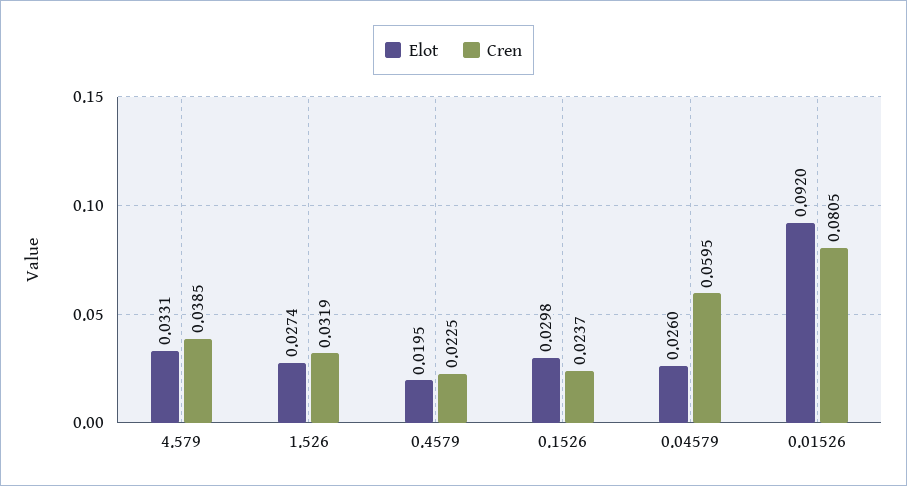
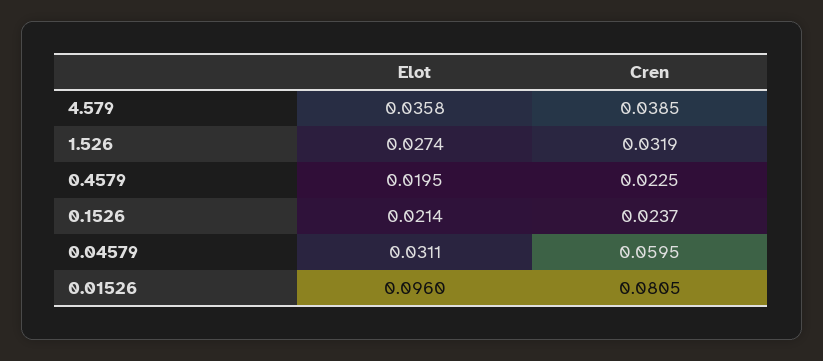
  {
    "Elot": {
-     "4.579": 0.0331,
+     "4.579": 0.0358,
      "1.526": 0.0274,
      "0.4579": 0.0195,
-     "0.1526": 0.0298,
+     "0.1526": 0.0214,
-     "0.04579": 0.026,
+     "0.04579": 0.0311,
-     "0.01526": 0.092
+     "0.01526": 0.096
    },
    "Cren": {
      "4.579": 0.0385,
      "1.526": 0.0319,
      "0.4579": 0.0225,
      "0.1526": 0.0237,
      "0.04579": 0.0595,
      "0.01526": 0.0805
    }
  }

